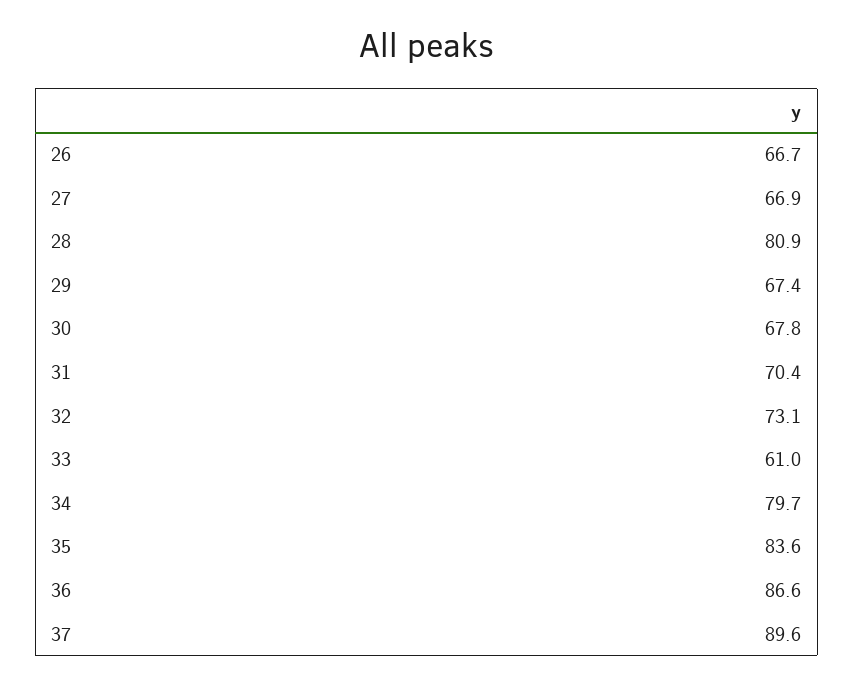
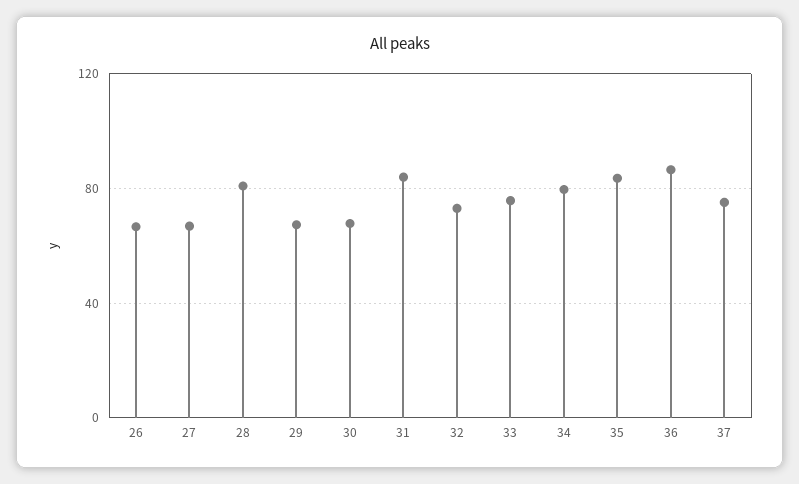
  {
    "26": 66.7,
    "27": 66.9,
    "28": 80.9,
    "29": 67.4,
    "30": 67.8,
-   "31": 70.4,
+   "31": 85,
    "32": 73.1,
-   "33": 61,
+   "33": 75,
    "34": 79.7,
    "35": 83.6,
    "36": 86.6,
-   "37": 89.6
+   "37": 75
  }

